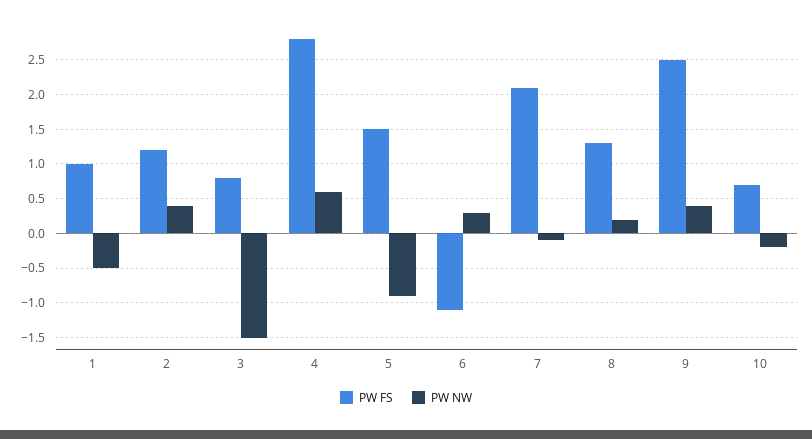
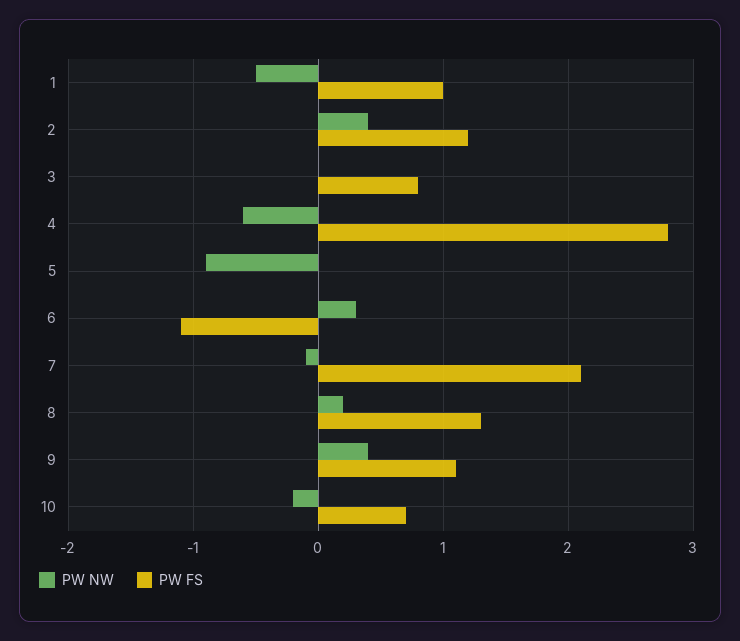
  {
    "PW FS": {
      "1": 1,
      "2": 1.2,
      "3": 0.8,
      "4": 2.8,
-     "5": 1.5,
+     "5": 0,
      "6": -1.1,
      "7": 2.1,
      "8": 1.3,
-     "9": 2.5,
+     "9": 1.1,
      "10": 0.7
    },
    "PW NW": {
      "1": -0.5,
      "2": 0.4,
-     "3": -1.5,
+     "3": 0,
-     "4": 0.6,
+     "4": -0.6,
      "5": -0.9,
      "6": 0.3,
      "7": -0.1,
      "8": 0.2,
      "9": 0.4,
      "10": -0.2
    }
  }

